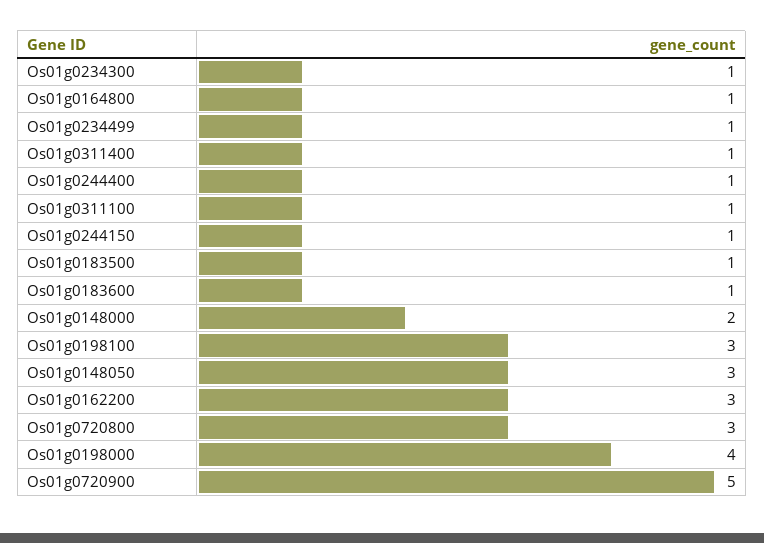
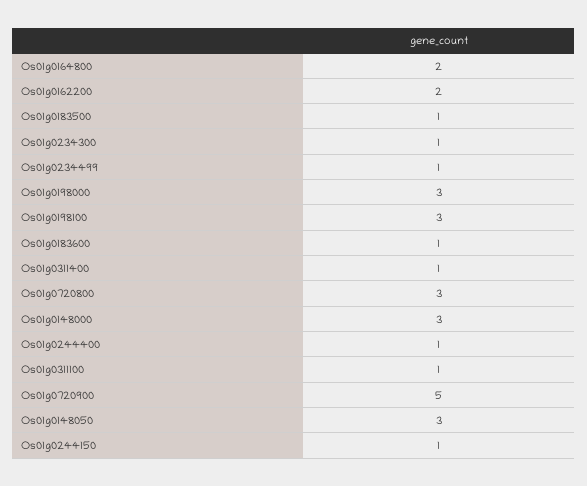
  {
    "Os01g0234300": 1,
-   "Os01g0164800": 1,
+   "Os01g0164800": 2,
    "Os01g0234499": 1,
    "Os01g0311400": 1,
    "Os01g0244400": 1,
    "Os01g0311100": 1,
    "Os01g0244150": 1,
    "Os01g0183500": 1,
    "Os01g0183600": 1,
-   "Os01g0148000": 2,
+   "Os01g0148000": 3,
    "Os01g0198100": 3,
    "Os01g0148050": 3,
-   "Os01g0162200": 3,
+   "Os01g0162200": 2,
    "Os01g0720800": 3,
-   "Os01g0198000": 4,
+   "Os01g0198000": 3,
    "Os01g0720900": 5
  }

